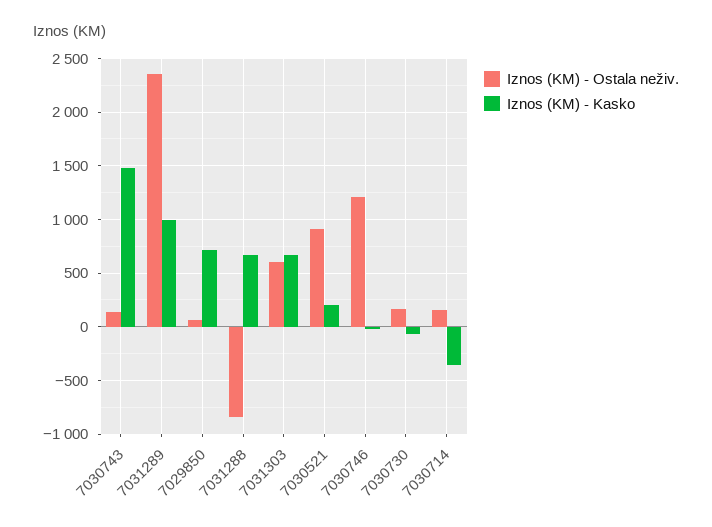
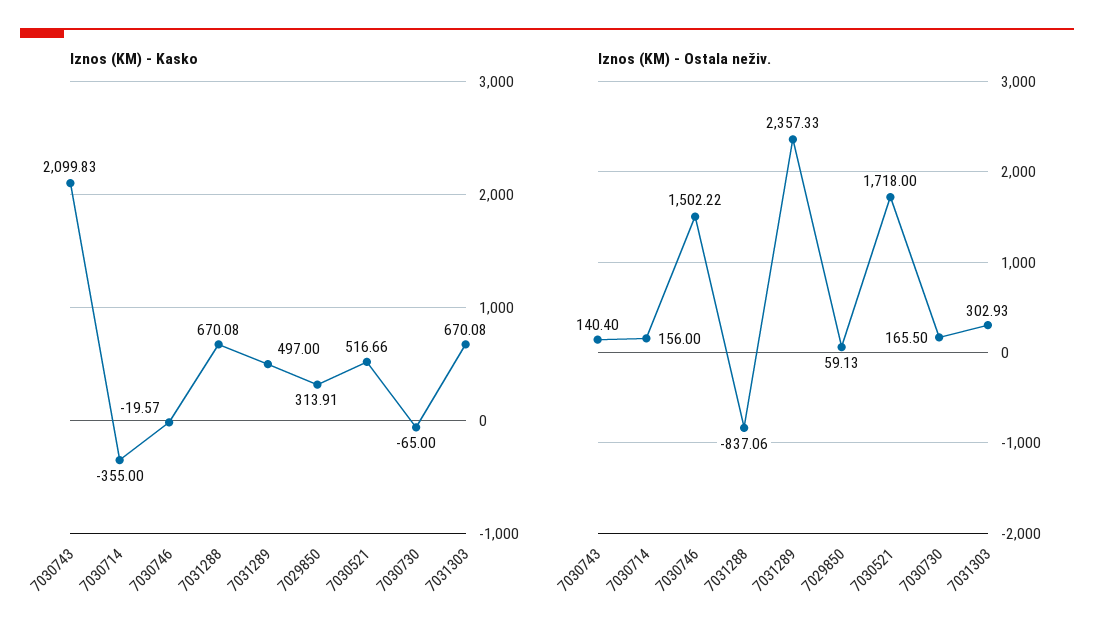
  {
    "Iznos (KM) - Ostala neživ.": {
      "7030743": 140.4,
      "7031289": 2357.33,
      "7029850": 59.13,
      "7031288": -837.06,
-     "7031303": 600,
+     "7031303": 302.93,
-     "7030521": 900,
+     "7030521": 1718,
-     "7030746": 1200,
+     "7030746": 1502.22,
      "7030730": 165.5,
      "7030714": 156
    },
    "Iznos (KM) - Kasko": {
-     "7030743": 1500,
+     "7030743": 2099.83,
-     "7031289": 1000,
+     "7031289": 497,
-     "7029850": 700,
+     "7029850": 313.91,
      "7031288": 670.08,
      "7031303": 670.08,
-     "7030521": 200,
+     "7030521": 516.66,
      "7030746": -19.57,
      "7030730": -65,
      "7030714": -355
    }
  }

